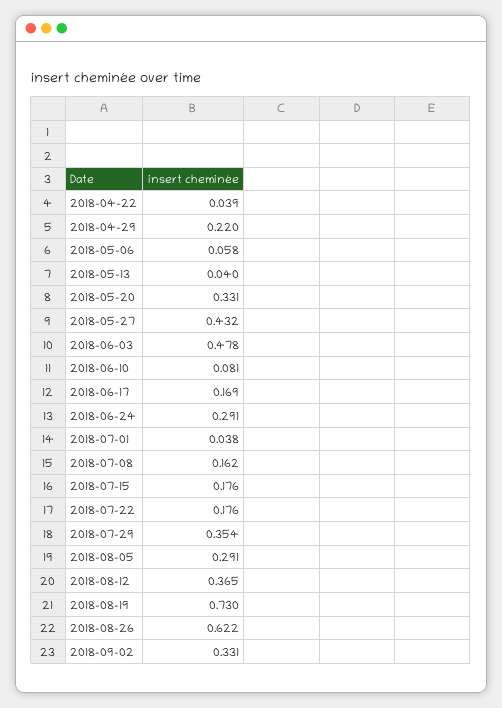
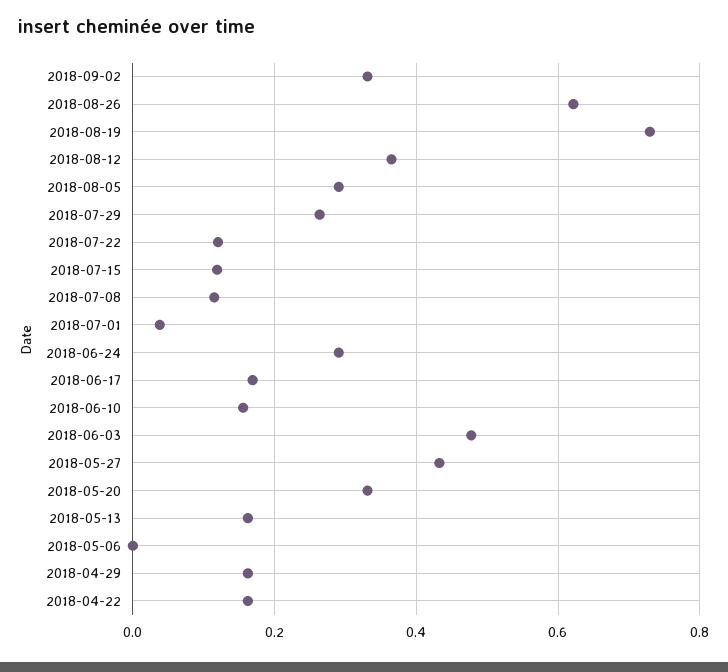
  {
-   "2018-04-22": 0.039,
+   "2018-04-22": 0.16,
-   "2018-04-29": 0.22,
+   "2018-04-29": 0.16,
-   "2018-05-06": 0.058,
+   "2018-05-06": 0,
-   "2018-05-13": 0.04,
+   "2018-05-13": 0.16,
    "2018-05-20": 0.331,
    "2018-05-27": 0.432,
    "2018-06-03": 0.478,
-   "2018-06-10": 0.081,
+   "2018-06-10": 0.16,
    "2018-06-17": 0.169,
    "2018-06-24": 0.291,
    "2018-07-01": 0.038,
-   "2018-07-08": 0.162,
+   "2018-07-08": 0.12,
-   "2018-07-15": 0.176,
+   "2018-07-15": 0.12,
-   "2018-07-22": 0.176,
+   "2018-07-22": 0.12,
-   "2018-07-29": 0.354,
+   "2018-07-29": 0.26,
    "2018-08-05": 0.291,
    "2018-08-12": 0.365,
    "2018-08-19": 0.73,
    "2018-08-26": 0.622,
    "2018-09-02": 0.331
  }

